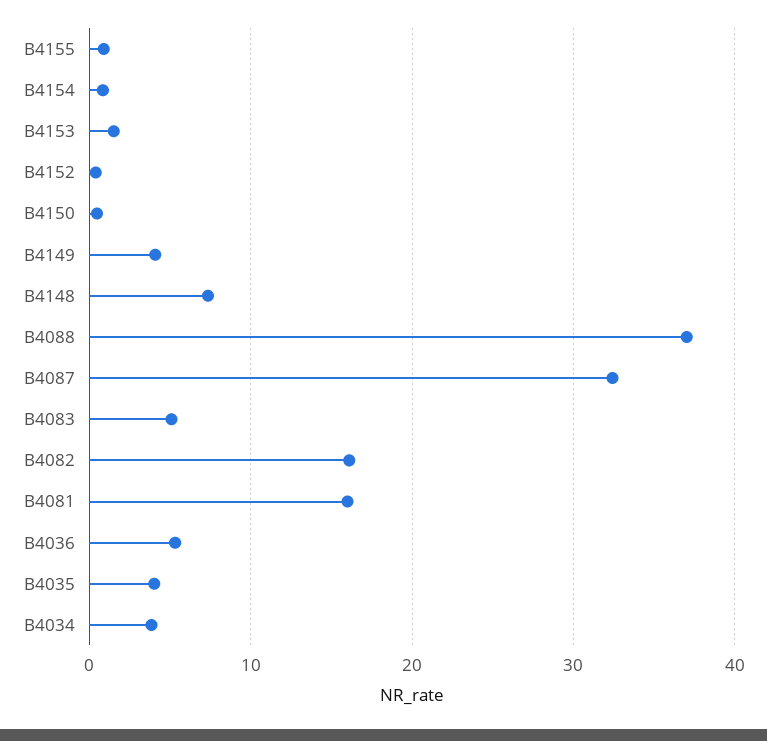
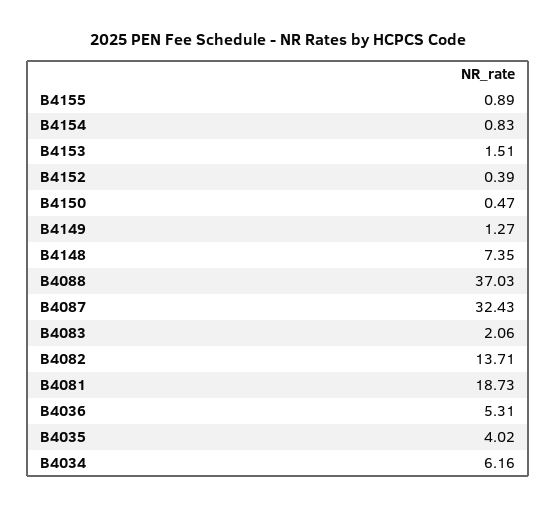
  {
    "B4155": 0.89,
    "B4154": 0.83,
    "B4153": 1.51,
    "B4152": 0.39,
    "B4150": 0.47,
-   "B4149": 4,
+   "B4149": 1.27,
    "B4148": 7.35,
    "B4088": 37.03,
    "B4087": 32.43,
-   "B4083": 5,
+   "B4083": 2.06,
-   "B4082": 16,
+   "B4082": 13.71,
-   "B4081": 16,
+   "B4081": 18.73,
    "B4036": 5.31,
    "B4035": 4.02,
-   "B4034": 4
+   "B4034": 6.16
  }

